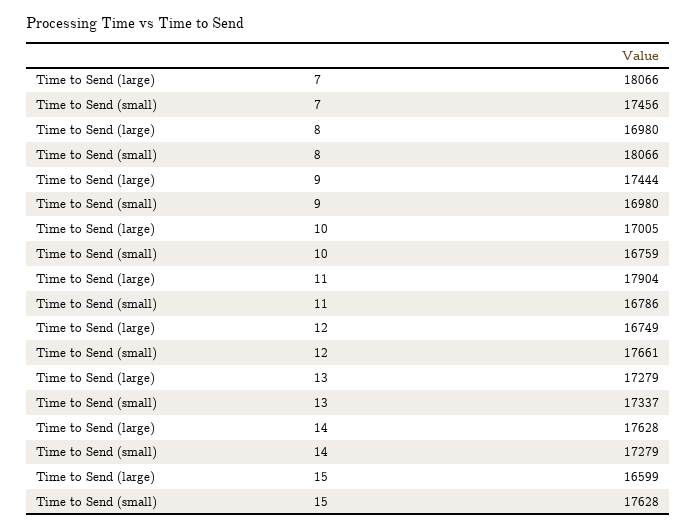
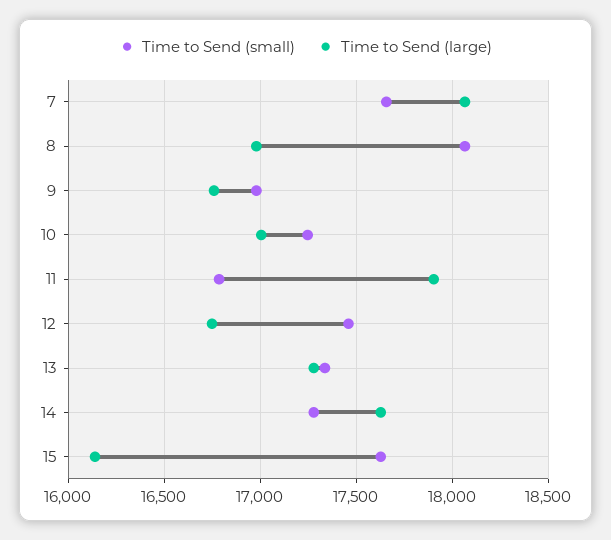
  {
    "Time to Send (large)": {
      "7": 18066,
      "8": 16980,
-     "9": 17444,
+     "9": 16750,
      "10": 17005,
      "11": 17904,
      "12": 16749,
      "13": 17279,
      "14": 17628,
-     "15": 16599
+     "15": 16150
    },
    "Time to Send (small)": {
-     "7": 17456,
+     "7": 17650,
      "8": 18066,
      "9": 16980,
-     "10": 16759,
+     "10": 17250,
      "11": 16786,
-     "12": 17661,
+     "12": 17450,
      "13": 17337,
      "14": 17279,
      "15": 17628
    }
  }

